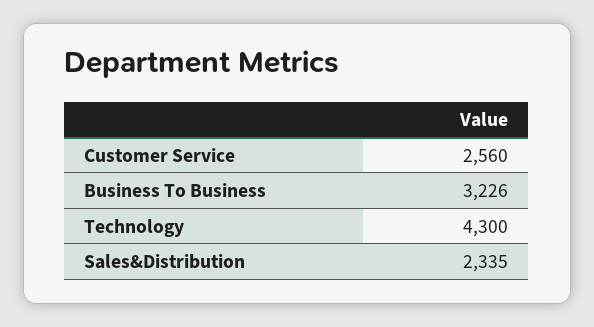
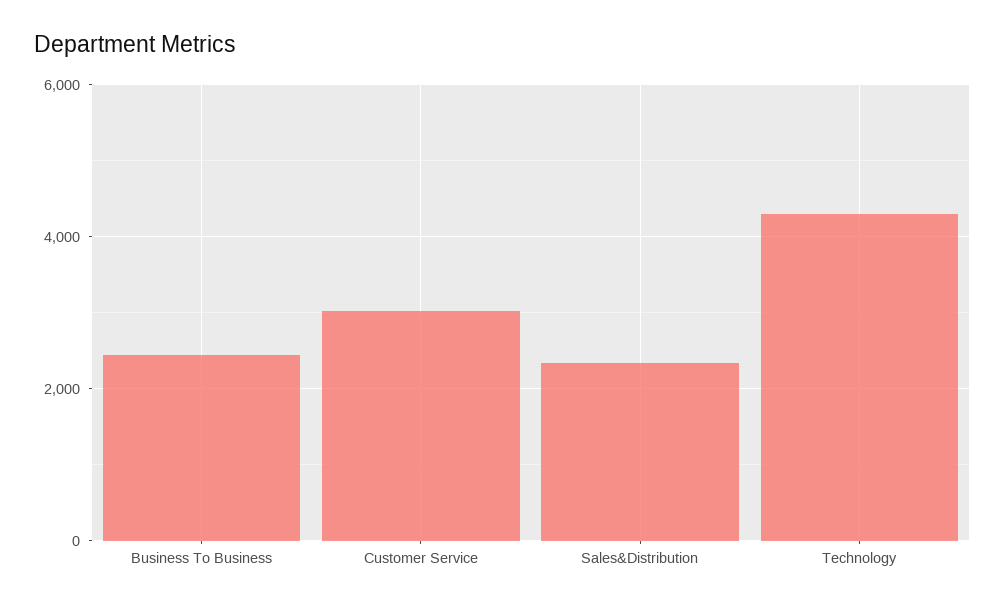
  {
-   "Customer Service": 2560,
+   "Customer Service": 3000,
-   "Business To Business": 3226,
+   "Business To Business": 2400,
    "Technology": 4300,
    "Sales&Distribution": 2335
  }

